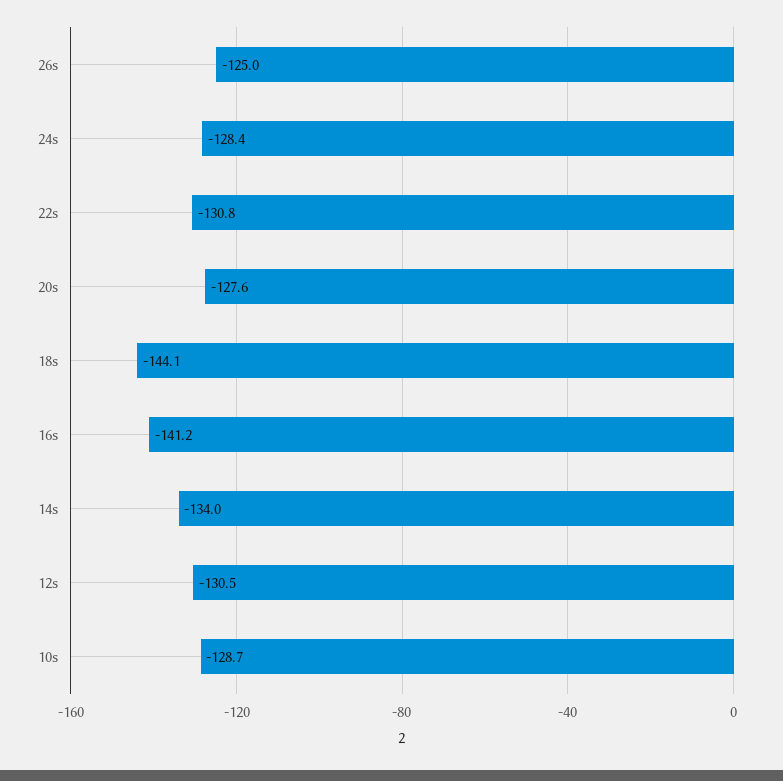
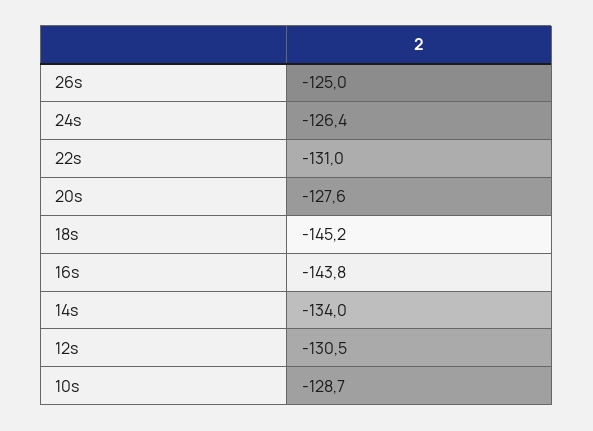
  {
    "26s": -125,
-   "24s": -128.4,
+   "24s": -126.4,
-   "22s": -130.8,
+   "22s": -131,
    "20s": -127.6,
-   "18s": -144.1,
+   "18s": -145.2,
-   "16s": -141.2,
+   "16s": -143.8,
    "14s": -134,
    "12s": -130.5,
    "10s": -128.7
  }

